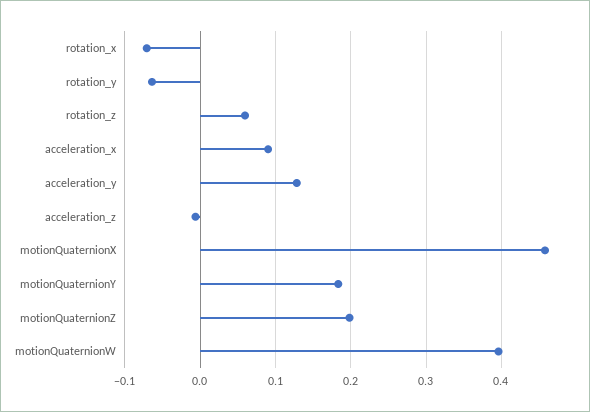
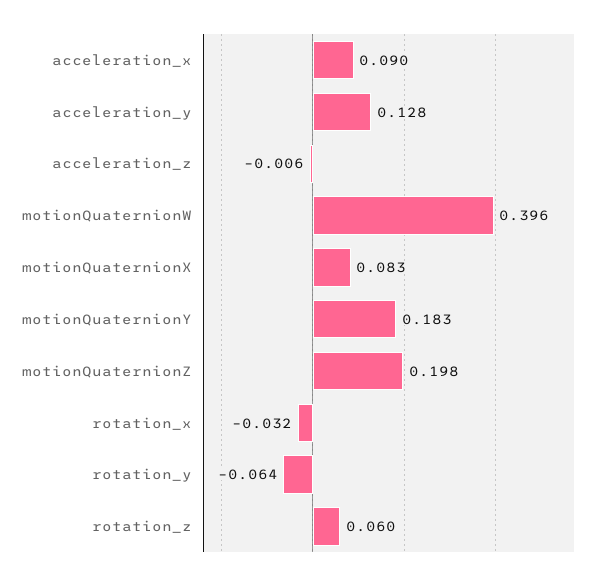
  {
-   "rotation_x": -0.07,
+   "rotation_x": -0.032,
    "rotation_y": -0.064,
    "rotation_z": 0.06,
    "acceleration_x": 0.09,
    "acceleration_y": 0.128,
    "acceleration_z": -0.006,
-   "motionQuaternionX": 0.46,
+   "motionQuaternionX": 0.083,
    "motionQuaternionY": 0.183,
    "motionQuaternionZ": 0.198,
    "motionQuaternionW": 0.396
  }

